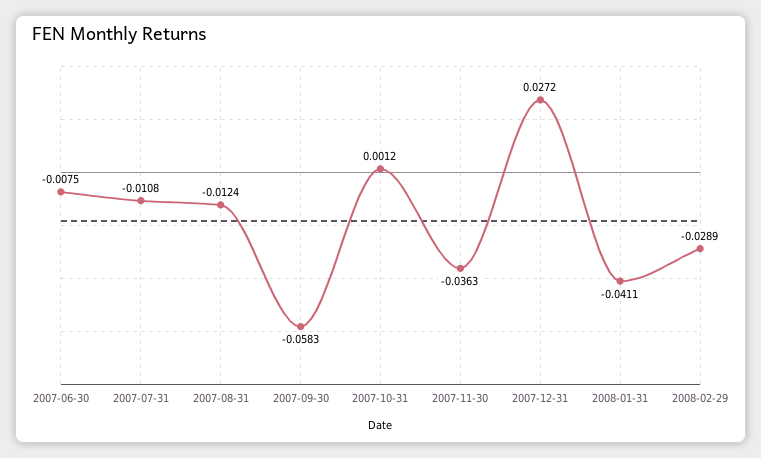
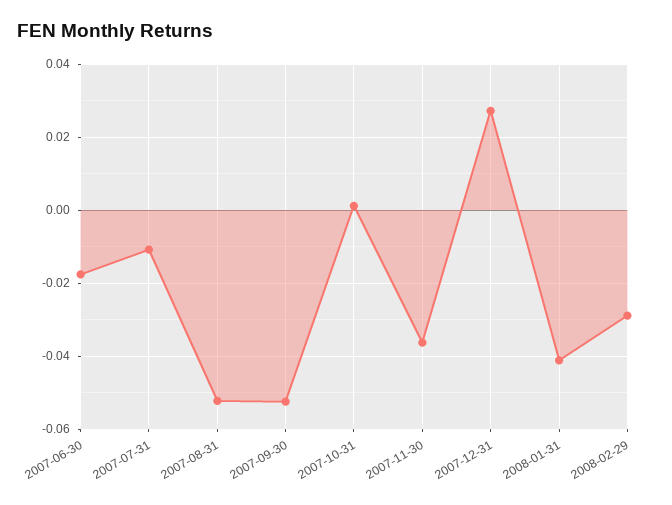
  {
-   "2007-06-30": -0.0075,
+   "2007-06-30": -0.018,
    "2007-07-31": -0.0108,
-   "2007-08-31": -0.0124,
+   "2007-08-31": -0.052,
-   "2007-09-30": -0.0583,
+   "2007-09-30": -0.052,
    "2007-10-31": 0.0012,
    "2007-11-30": -0.0363,
    "2007-12-31": 0.0272,
    "2008-01-31": -0.0411,
    "2008-02-29": -0.0289
  }

